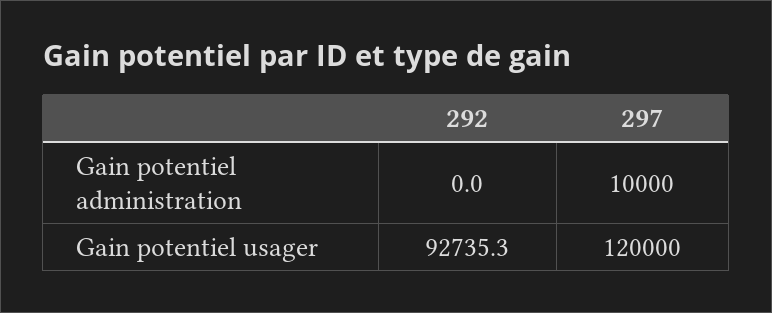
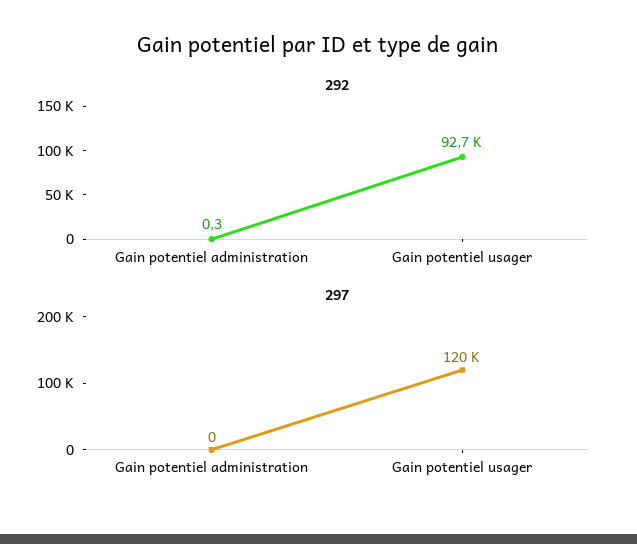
  {
    "292": {
-     "Gain potentiel administration": 0,
+     "Gain potentiel administration": 0.3,
      "Gain potentiel usager": 92735.3
    },
    "297": {
-     "Gain potentiel administration": 10000,
+     "Gain potentiel administration": 0,
      "Gain potentiel usager": 120000
    }
  }

